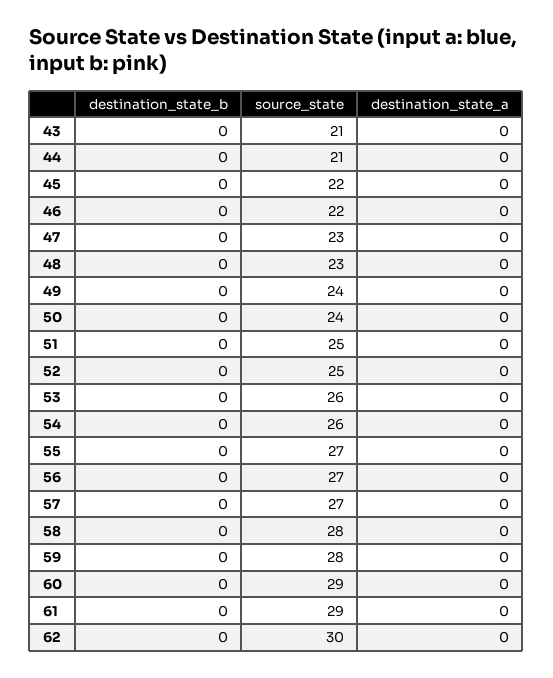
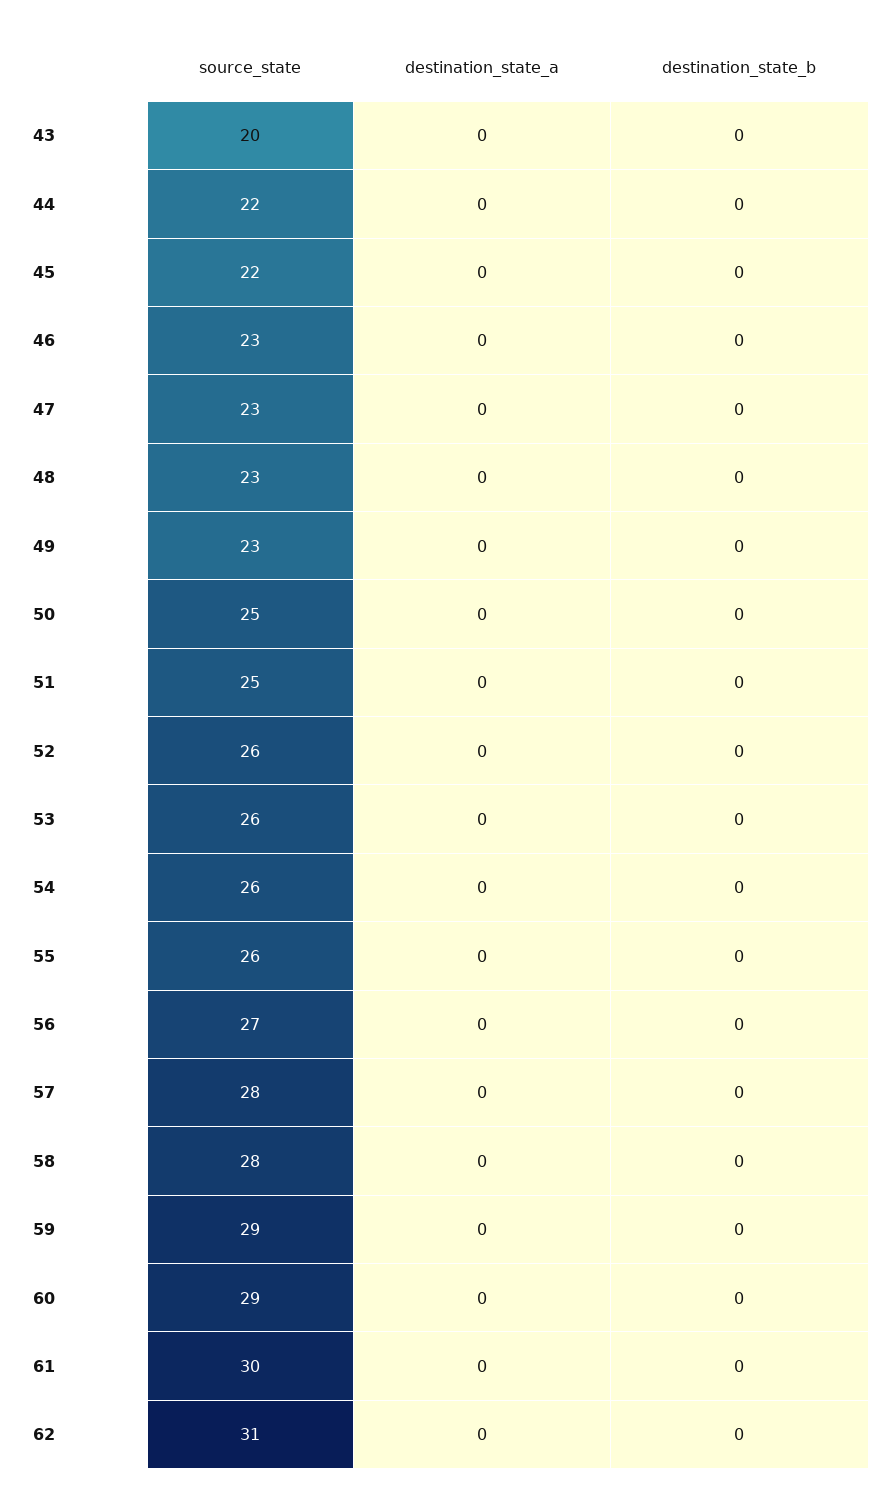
  {
    "destination_state_b": {
      "43": 0,
      "44": 0,
      "45": 0,
      "46": 0,
      "47": 0,
      "48": 0,
      "49": 0,
      "50": 0,
      "51": 0,
      "52": 0,
      "53": 0,
      "54": 0,
      "55": 0,
      "56": 0,
      "57": 0,
      "58": 0,
      "59": 0,
      "60": 0,
      "61": 0,
      "62": 0
    },
    "source_state": {
-     "43": 21,
+     "43": 20,
-     "44": 21,
+     "44": 22,
      "45": 22,
-     "46": 22,
+     "46": 23,
      "47": 23,
      "48": 23,
-     "49": 24,
+     "49": 23,
-     "50": 24,
+     "50": 25,
      "51": 25,
-     "52": 25,
+     "52": 26,
      "53": 26,
      "54": 26,
-     "55": 27,
+     "55": 26,
      "56": 27,
-     "57": 27,
+     "57": 28,
      "58": 28,
-     "59": 28,
+     "59": 29,
      "60": 29,
-     "61": 29,
+     "61": 30,
-     "62": 30
+     "62": 31
    },
    "destination_state_a": {
      "43": 0,
      "44": 0,
      "45": 0,
      "46": 0,
      "47": 0,
      "48": 0,
      "49": 0,
      "50": 0,
      "51": 0,
      "52": 0,
      "53": 0,
      "54": 0,
      "55": 0,
      "56": 0,
      "57": 0,
      "58": 0,
      "59": 0,
      "60": 0,
      "61": 0,
      "62": 0
    }
  }

